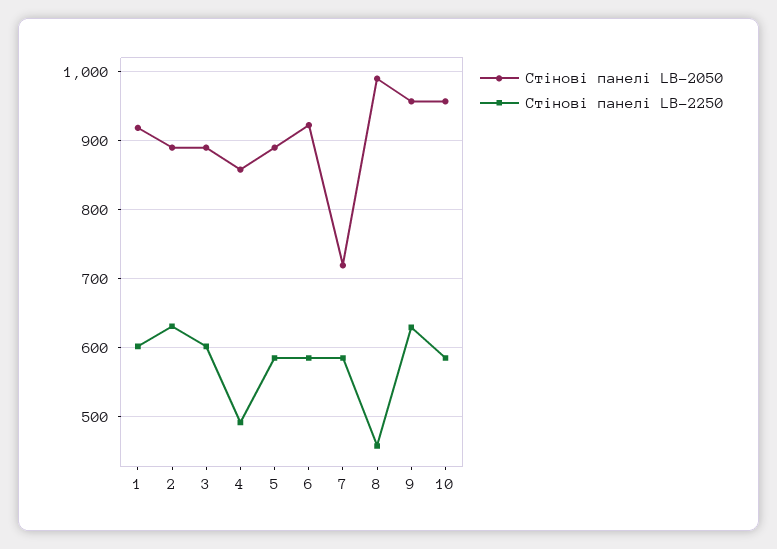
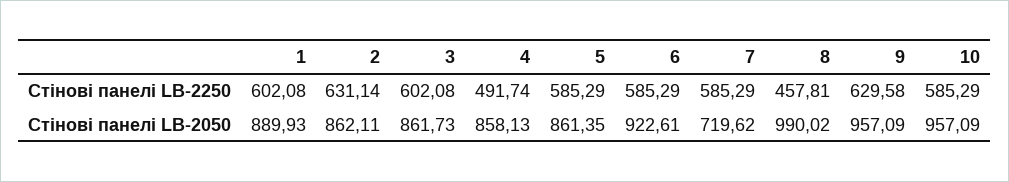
  {
    "Стінові панелі LB-2050": {
-     "1": 920,
+     "1": 889.93,
-     "2": 890,
+     "2": 862.11,
-     "3": 890,
+     "3": 861.73,
      "4": 858.13,
-     "5": 890,
+     "5": 861.35,
      "6": 922.61,
      "7": 719.62,
      "8": 990.02,
      "9": 957.09,
      "10": 957.09
    },
    "Стінові панелі LB-2250": {
      "1": 602.08,
      "2": 631.14,
      "3": 602.08,
      "4": 491.74,
      "5": 585.29,
      "6": 585.29,
      "7": 585.29,
      "8": 457.81,
      "9": 629.58,
      "10": 585.29
    }
  }

